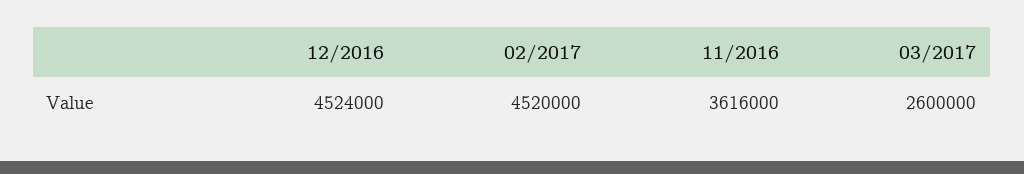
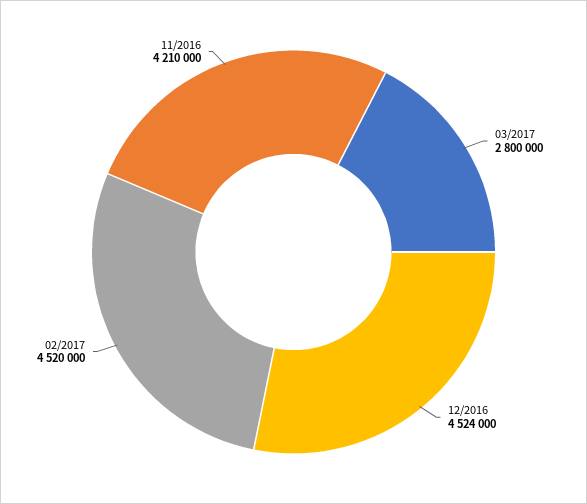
  {
    "12/2016": 4524000,
    "02/2017": 4520000,
-   "11/2016": 3616000,
+   "11/2016": 4210000,
-   "03/2017": 2600000
+   "03/2017": 2800000
  }

